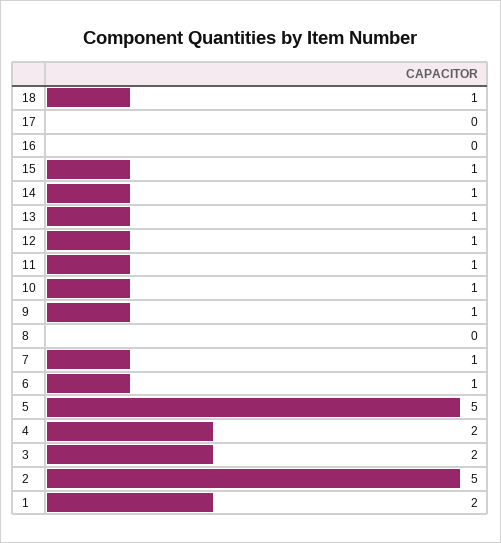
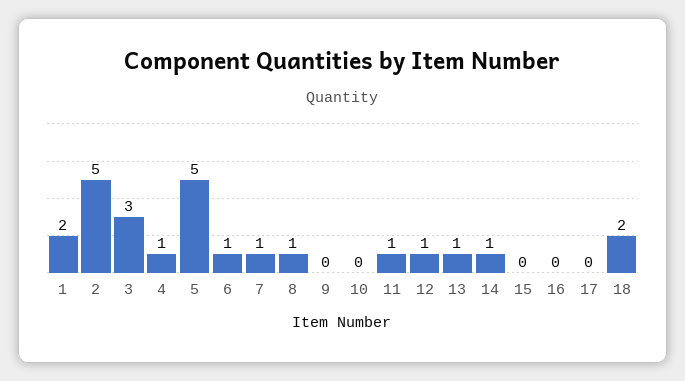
  {
-   "18": 1,
+   "18": 2,
    "17": 0,
    "16": 0,
-   "15": 1,
+   "15": 0,
    "14": 1,
    "13": 1,
    "12": 1,
    "11": 1,
-   "10": 1,
+   "10": 0,
-   "9": 1,
+   "9": 0,
-   "8": 0,
+   "8": 1,
    "7": 1,
    "6": 1,
    "5": 5,
-   "4": 2,
+   "4": 1,
-   "3": 2,
+   "3": 3,
    "2": 5,
    "1": 2
  }

